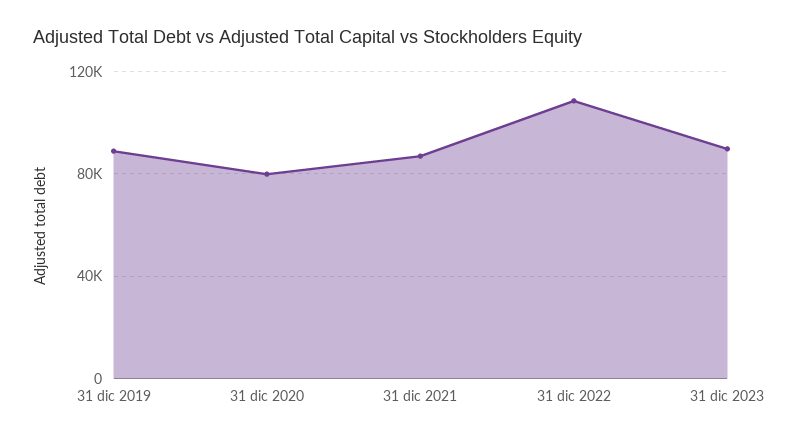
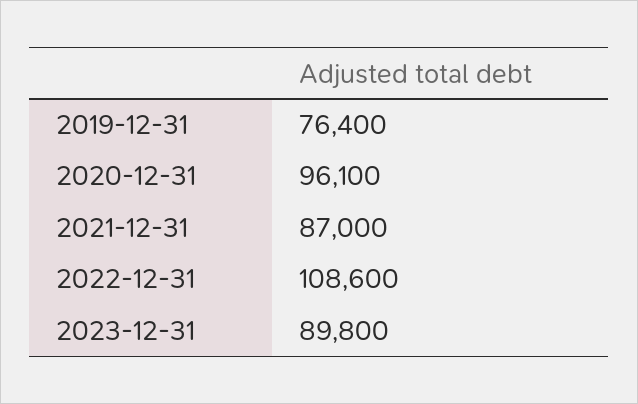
  {
-   "31 dic 2019": 90000,
+   "31 dic 2019": 76400,
-   "31 dic 2020": 80000,
+   "31 dic 2020": 96100,
    "31 dic 2021": 87000,
    "31 dic 2022": 108600,
    "31 dic 2023": 89800
  }

